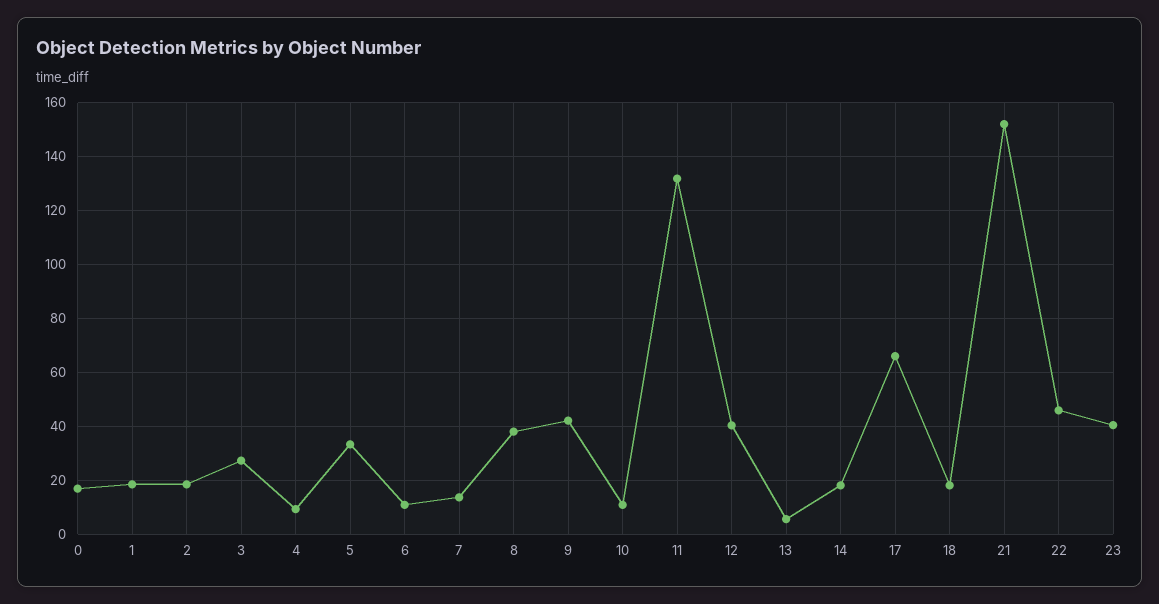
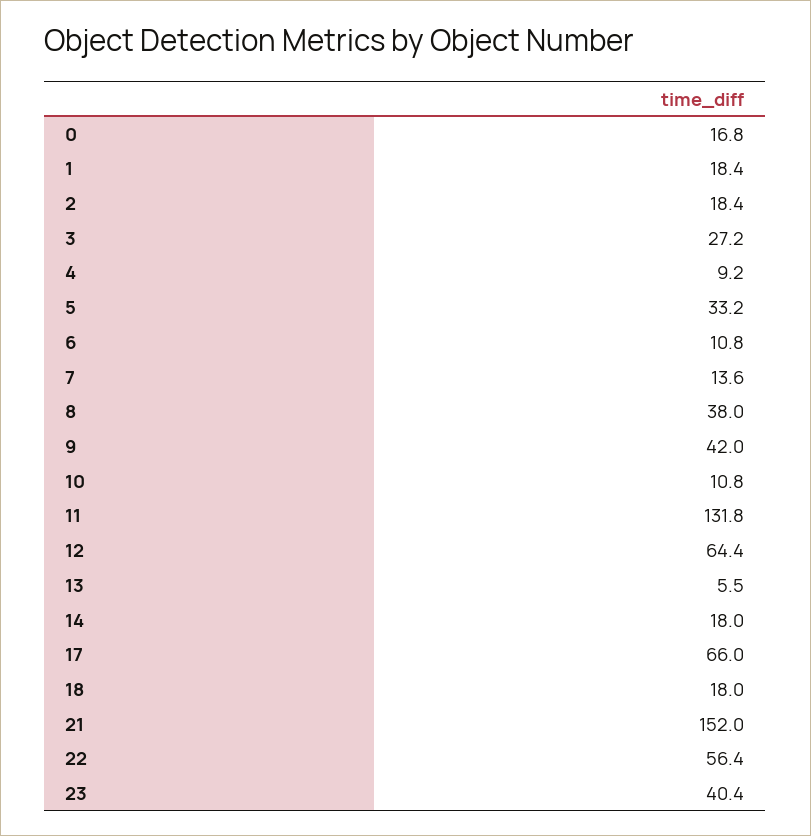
  {
    "0": 16.8,
    "1": 18.4,
    "2": 18.4,
    "3": 27.2,
    "4": 9.2,
    "5": 33.2,
    "6": 10.8,
    "7": 13.6,
    "8": 38,
    "9": 42,
    "10": 10.8,
    "11": 131.8,
-   "12": 40,
+   "12": 64.4,
    "13": 5.5,
    "14": 18,
    "17": 66,
    "18": 18,
    "21": 152,
-   "22": 45,
+   "22": 56.4,
    "23": 40.4
  }

